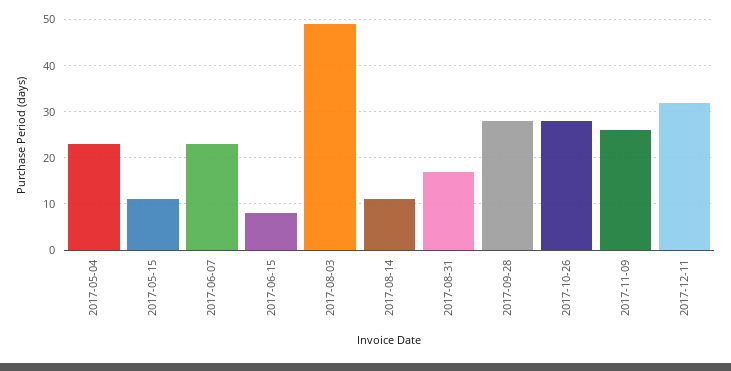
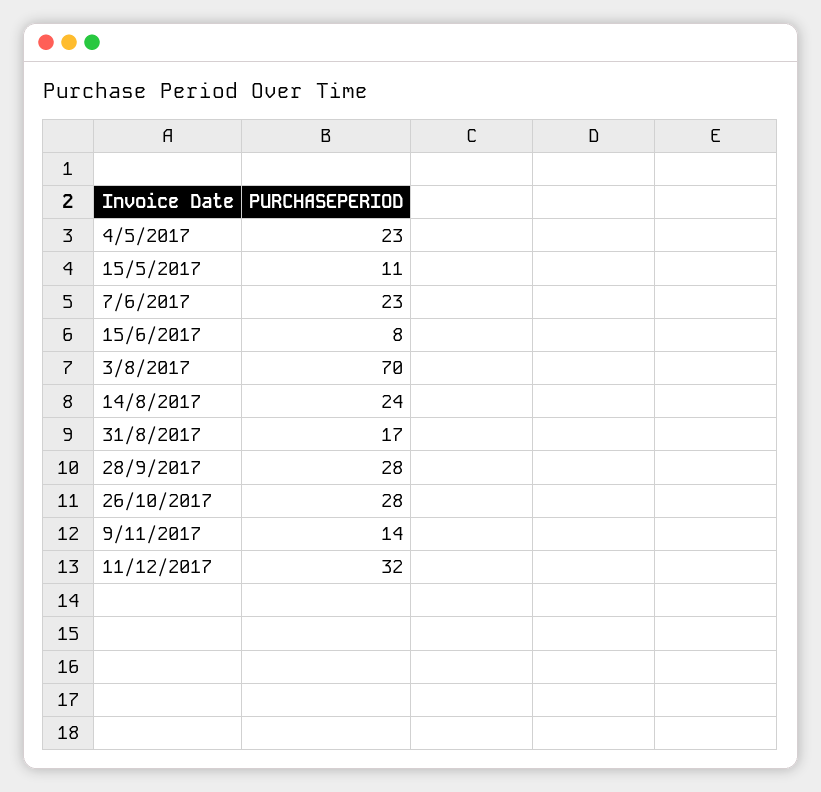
  {
    "2017-05-04": 23,
    "2017-05-15": 11,
    "2017-06-07": 23,
    "2017-06-15": 8,
-   "2017-08-03": 50,
+   "2017-08-03": 70,
-   "2017-08-14": 10,
+   "2017-08-14": 24,
    "2017-08-31": 17,
    "2017-09-28": 28,
    "2017-10-26": 28,
-   "2017-11-09": 25,
+   "2017-11-09": 14,
    "2017-12-11": 32
  }

